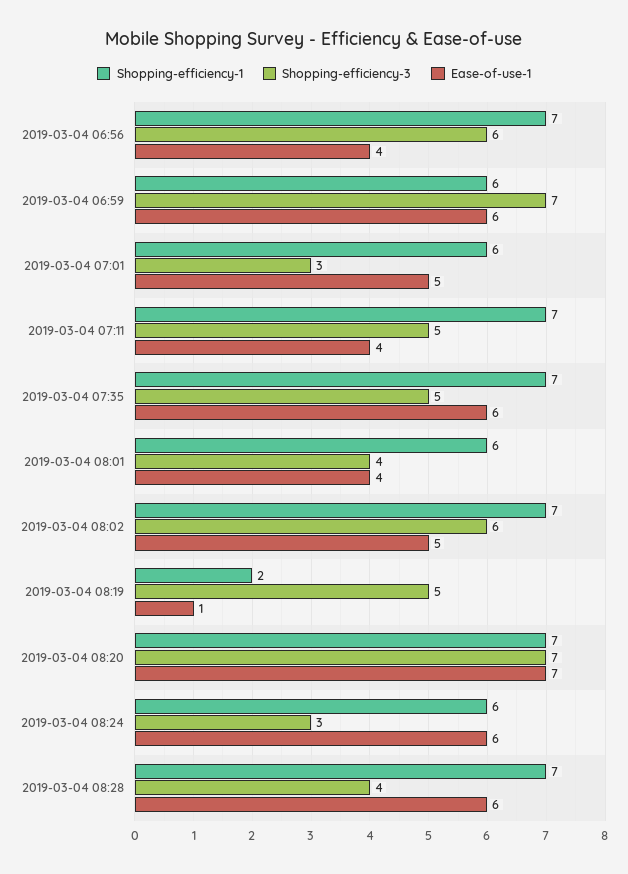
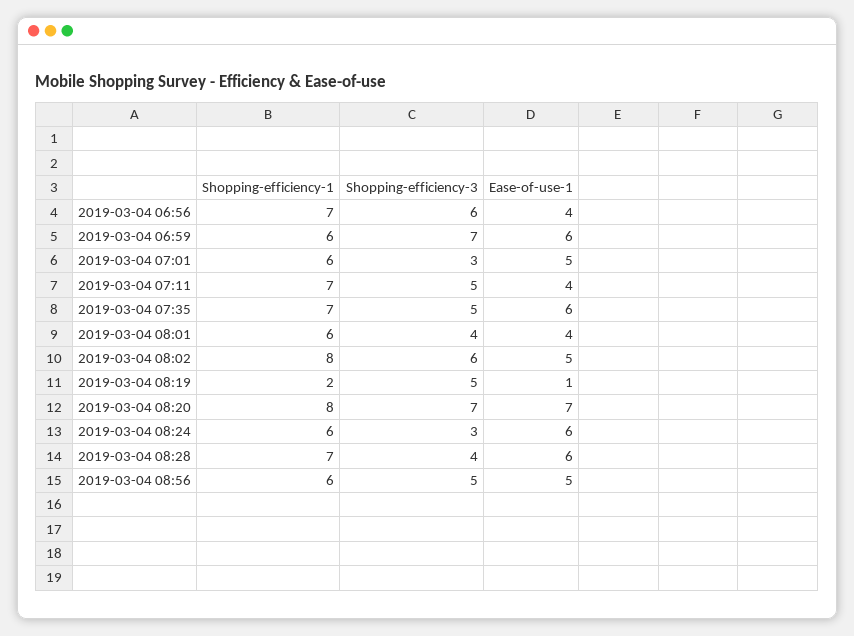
  {
    "Shopping-efficiency-1": {
      "2019-03-04 06:56": 7,
      "2019-03-04 06:59": 6,
      "2019-03-04 07:01": 6,
      "2019-03-04 07:11": 7,
      "2019-03-04 07:35": 7,
      "2019-03-04 08:01": 6,
-     "2019-03-04 08:02": 7,
+     "2019-03-04 08:02": 8,
      "2019-03-04 08:19": 2,
-     "2019-03-04 08:20": 7,
+     "2019-03-04 08:20": 8,
      "2019-03-04 08:24": 6,
-     "2019-03-04 08:28": 7
+     "2019-03-04 08:28": 7,
+     "2019-03-04 08:56": 6
    },
    "Shopping-efficiency-3": {
      "2019-03-04 06:56": 6,
      "2019-03-04 06:59": 7,
      "2019-03-04 07:01": 3,
      "2019-03-04 07:11": 5,
      "2019-03-04 07:35": 5,
      "2019-03-04 08:01": 4,
      "2019-03-04 08:02": 6,
      "2019-03-04 08:19": 5,
      "2019-03-04 08:20": 7,
      "2019-03-04 08:24": 3,
-     "2019-03-04 08:28": 4
+     "2019-03-04 08:28": 4,
+     "2019-03-04 08:56": 5
    },
    "Ease-of-use-1": {
      "2019-03-04 06:56": 4,
      "2019-03-04 06:59": 6,
      "2019-03-04 07:01": 5,
      "2019-03-04 07:11": 4,
      "2019-03-04 07:35": 6,
      "2019-03-04 08:01": 4,
      "2019-03-04 08:02": 5,
      "2019-03-04 08:19": 1,
      "2019-03-04 08:20": 7,
      "2019-03-04 08:24": 6,
-     "2019-03-04 08:28": 6
+     "2019-03-04 08:28": 6,
+     "2019-03-04 08:56": 5
    }
  }

